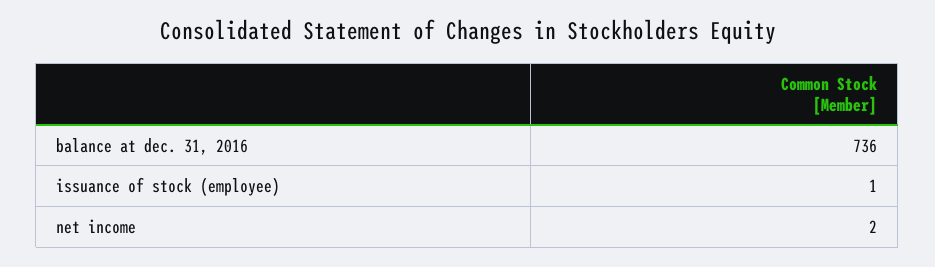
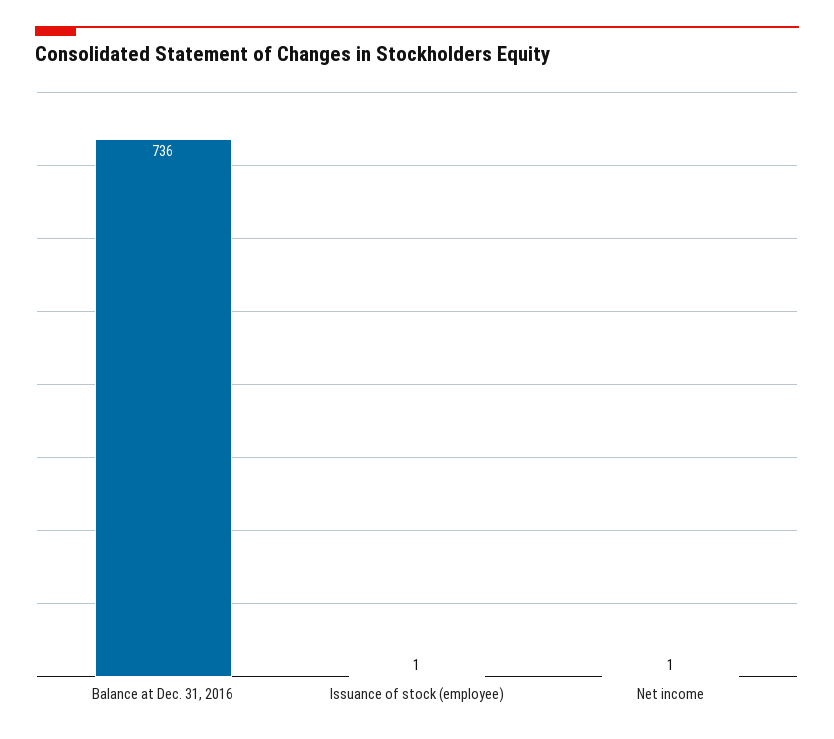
  {
    "balance at dec. 31, 2016": 736,
    "issuance of stock (employee)": 1,
-   "net income": 2
+   "net income": 1
  }

